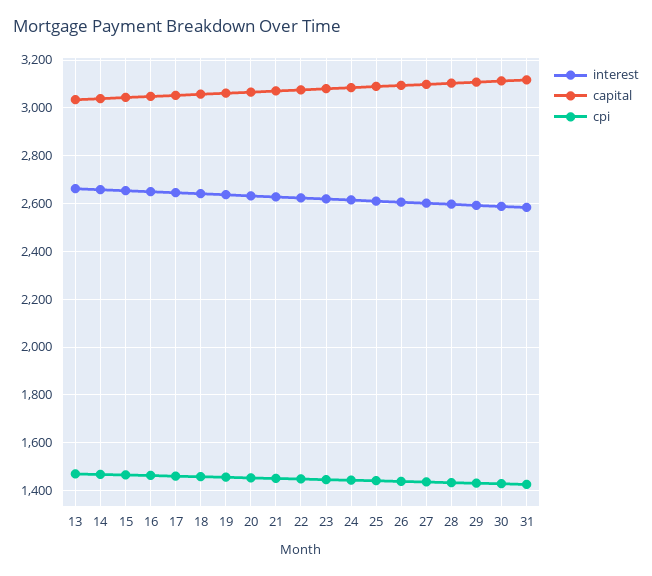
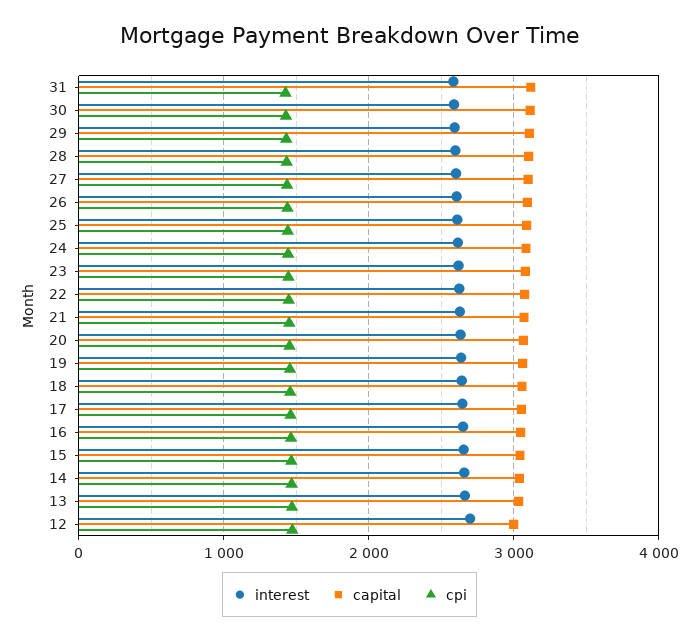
  {
    "interest": {
      "13": 2650,
      "14": 2650,
      "15": 2650,
      "16": 2650,
      "17": 2650,
      "18": 2650,
      "19": 2650,
      "20": 2650,
      "21": 2650,
      "22": 2600,
      "23": 2600,
      "24": 2600,
      "25": 2600,
      "26": 2600,
      "27": 2600,
      "28": 2600,
      "29": 2600,
      "30": 2600,
-     "31": 2600
+     "31": 2600,
+     "12": 2700
    },
    "capital": {
      "13": 3050,
      "14": 3050,
      "15": 3050,
      "16": 3050,
      "17": 3050,
      "18": 3050,
      "19": 3050,
      "20": 3050,
      "21": 3050,
      "22": 3100,
      "23": 3100,
      "24": 3100,
      "25": 3100,
      "26": 3100,
      "27": 3100,
      "28": 3100,
      "29": 3100,
      "30": 3100,
-     "31": 3100
+     "31": 3100,
+     "12": 3000
    },
    "cpi": {
      "13": 1450,
      "14": 1450,
      "15": 1450,
      "16": 1450,
      "17": 1450,
      "18": 1450,
      "19": 1450,
      "20": 1450,
      "21": 1450,
      "22": 1450,
      "23": 1450,
      "24": 1450,
      "25": 1450,
      "26": 1450,
      "27": 1450,
      "28": 1450,
      "29": 1450,
      "30": 1450,
-     "31": 1450
+     "31": 1450,
+     "12": 1500
    }
  }

